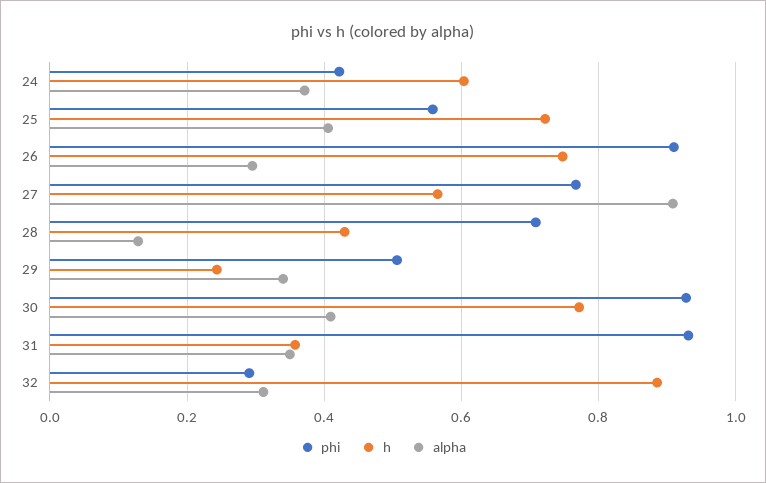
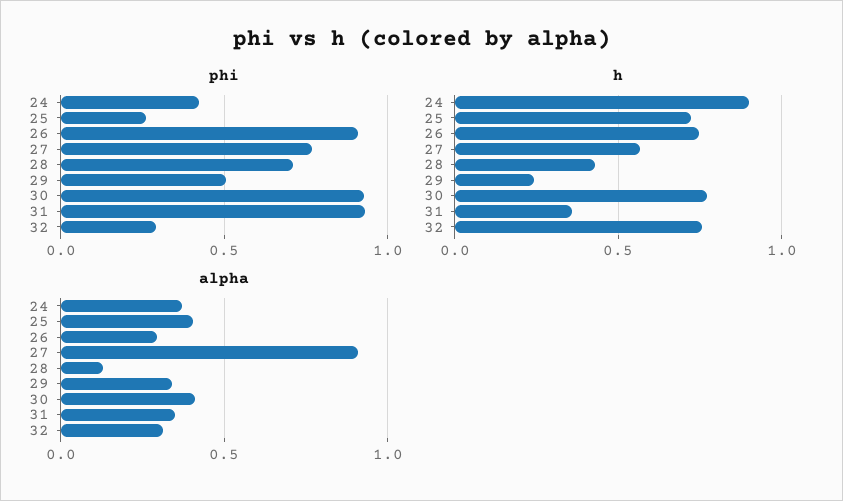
  {
    "phi": {
      "24": 0.42,
-     "25": 0.56,
+     "25": 0.25,
      "26": 0.92,
      "27": 0.76,
      "28": 0.7,
      "29": 0.5,
      "30": 0.92,
      "31": 0.94,
      "32": 0.3
    },
    "h": {
-     "24": 0.6,
+     "24": 0.9,
      "25": 0.72,
      "26": 0.74,
      "27": 0.56,
      "28": 0.42,
      "29": 0.24,
      "30": 0.78,
      "31": 0.36,
-     "32": 0.88
+     "32": 0.75
    },
    "alpha": {
      "24": 0.38,
      "25": 0.4,
      "26": 0.3,
      "27": 0.9,
      "28": 0.12,
      "29": 0.34,
      "30": 0.4,
      "31": 0.36,
      "32": 0.32
    }
  }

